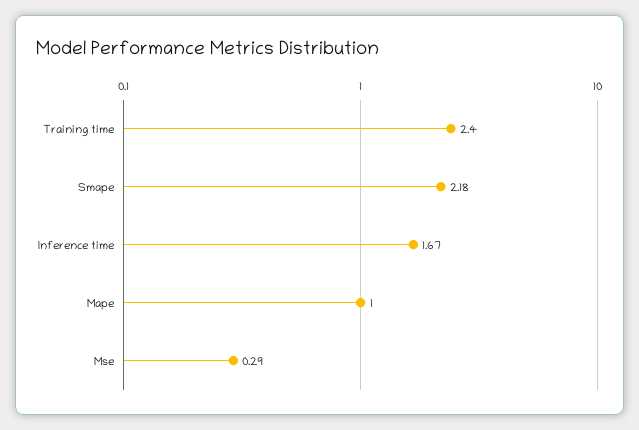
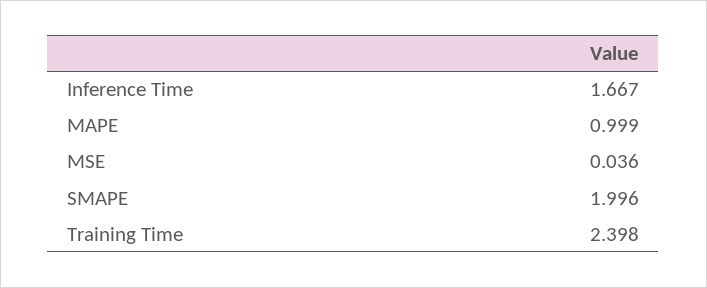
  {
    "Training time": 2.398,
-   "Smape": 2.18,
+   "Smape": 1.996,
    "Inference time": 1.667,
    "Mape": 0.999,
-   "Mse": 0.29
+   "Mse": 0.036
  }

